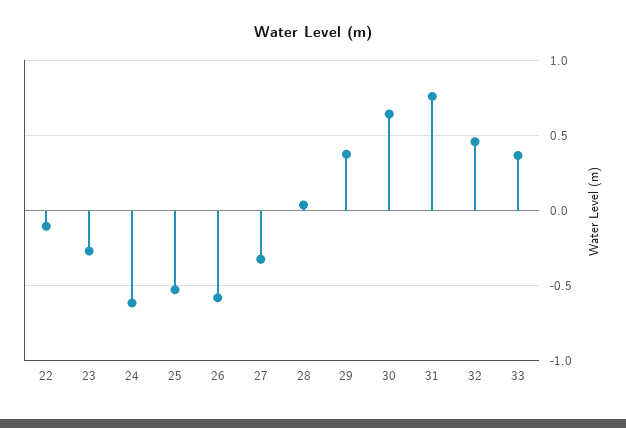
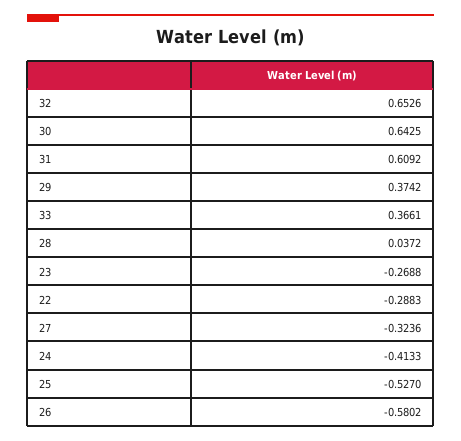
  {
-   "22": -0.1,
+   "22": -0.2883,
    "23": -0.2688,
-   "24": -0.6,
+   "24": -0.4133,
    "25": -0.527,
    "26": -0.5802,
    "27": -0.3236,
    "28": 0.0372,
    "29": 0.3742,
    "30": 0.6425,
-   "31": 0.75,
+   "31": 0.6092,
-   "32": 0.45,
+   "32": 0.6526,
    "33": 0.3661
  }

